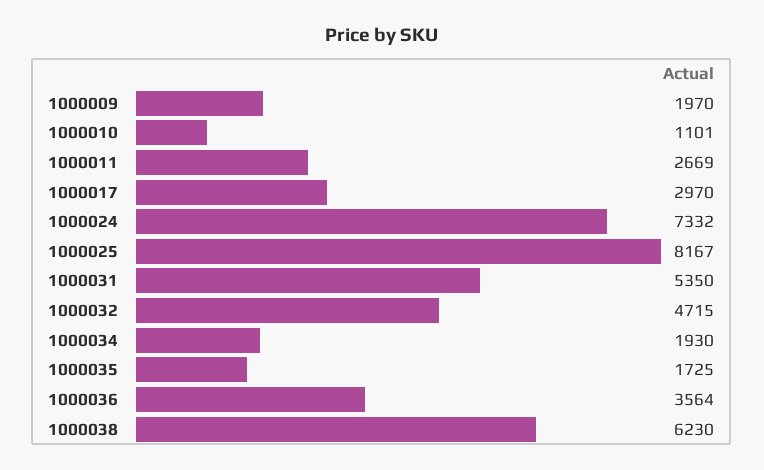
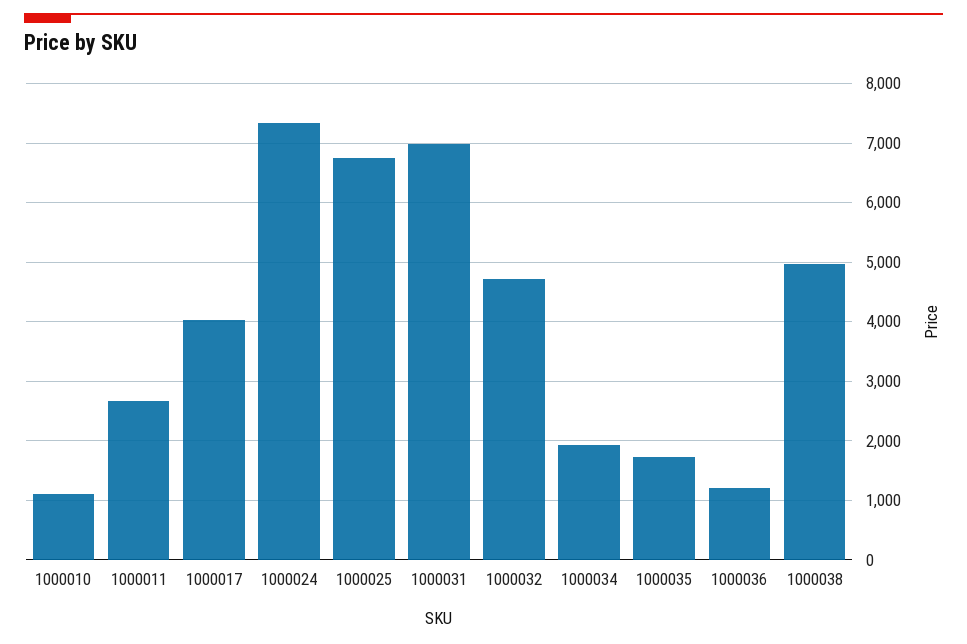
  {
-   "1000009": 1970,
    "1000010": 1101,
    "1000011": 2669,
-   "1000017": 2970,
+   "1000017": 4000,
    "1000024": 7332,
-   "1000025": 8167,
+   "1000025": 6800,
-   "1000031": 5350,
+   "1000031": 7000,
    "1000032": 4715,
    "1000034": 1930,
    "1000035": 1725,
-   "1000036": 3564,
+   "1000036": 1200,
-   "1000038": 6230
+   "1000038": 5000
  }

